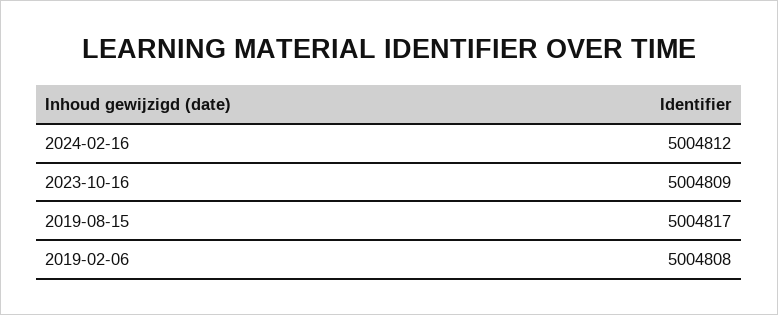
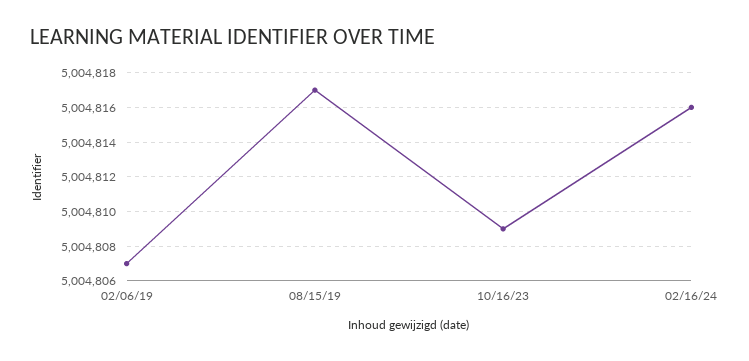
  {
-   "2024-02-16": 5004812,
+   "2024-02-16": 5004816,
    "2023-10-16": 5004809,
    "2019-08-15": 5004817,
-   "2019-02-06": 5004808
+   "2019-02-06": 5004807
  }

